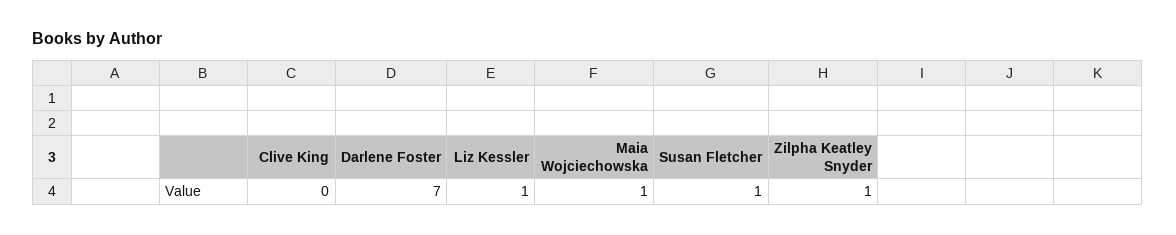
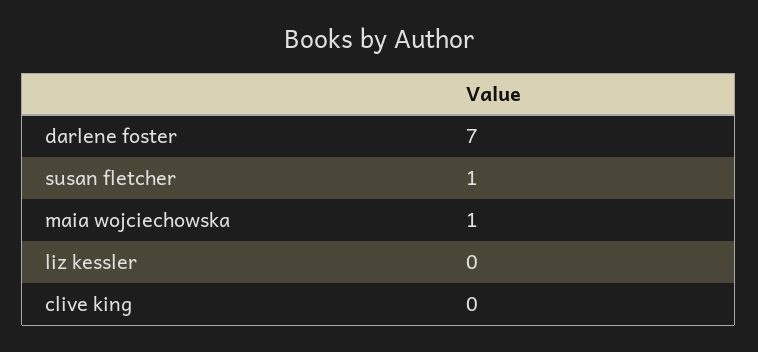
  {
    "Clive King": 0,
    "Darlene Foster": 7,
-   "Liz Kessler": 1,
+   "Liz Kessler": 0,
    "Maia Wojciechowska": 1,
-   "Susan Fletcher": 1,
+   "Susan Fletcher": 1
-   "Zilpha Keatley Snyder": 1
  }

